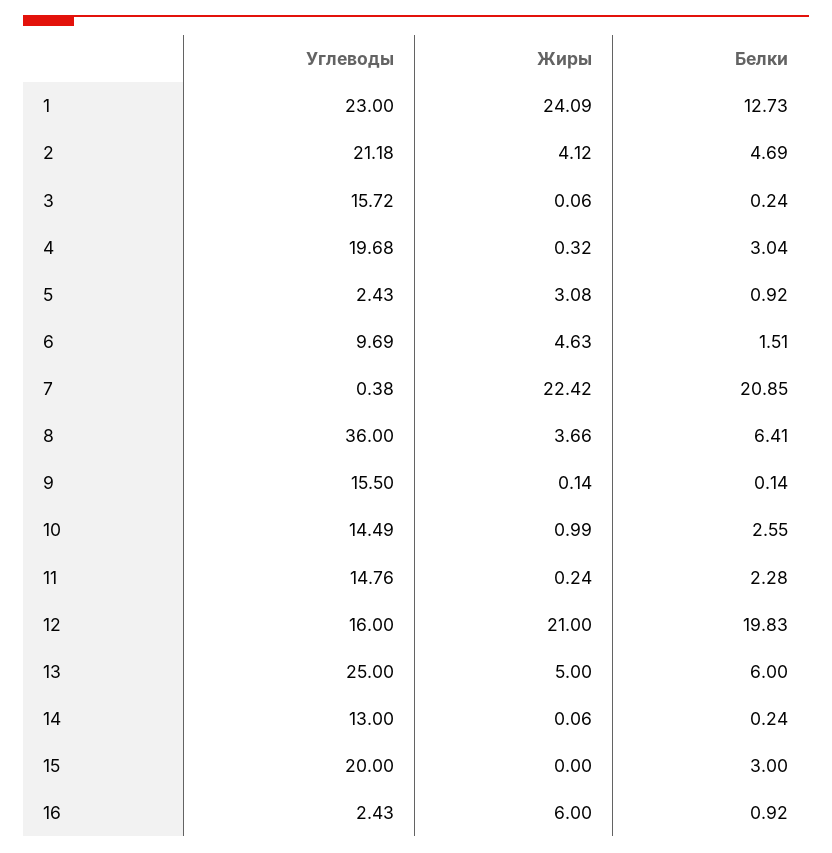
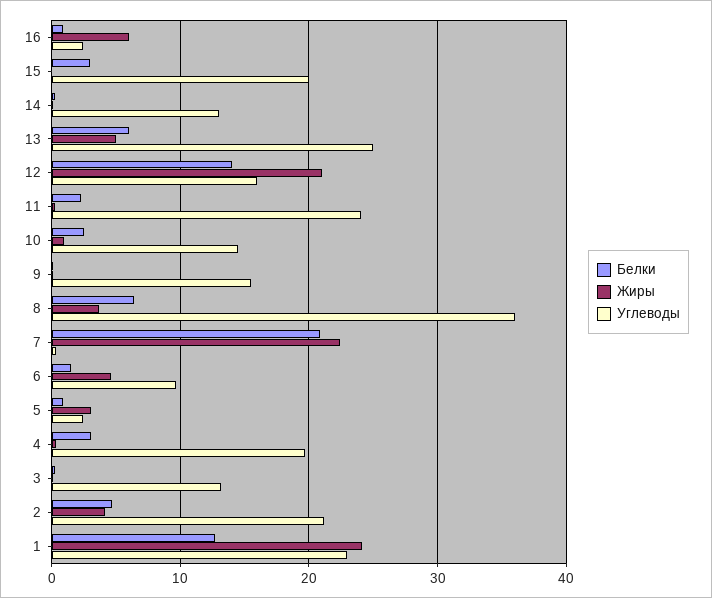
  {
    "Углеводы": {
      "1": 23,
      "2": 21.18,
-     "3": 15.72,
+     "3": 13,
      "4": 19.68,
      "5": 2.43,
      "6": 9.69,
      "7": 0.38,
      "8": 36,
      "9": 15.5,
      "10": 14.49,
-     "11": 14.76,
+     "11": 24,
      "12": 16,
      "13": 25,
      "14": 13,
      "15": 20,
      "16": 2.43
    },
    "Жиры": {
      "1": 24.09,
      "2": 4.12,
      "3": 0.06,
      "4": 0.32,
      "5": 3.08,
      "6": 4.63,
      "7": 22.42,
      "8": 3.66,
      "9": 0.14,
      "10": 0.99,
      "11": 0.24,
      "12": 21,
      "13": 5,
      "14": 0.06,
      "15": 0,
      "16": 6
    },
    "Белки": {
      "1": 12.73,
      "2": 4.69,
      "3": 0.24,
      "4": 3.04,
      "5": 0.92,
      "6": 1.51,
      "7": 20.85,
      "8": 6.41,
      "9": 0.14,
      "10": 2.55,
      "11": 2.28,
-     "12": 19.83,
+     "12": 14,
      "13": 6,
      "14": 0.24,
      "15": 3,
      "16": 0.92
    }
  }

